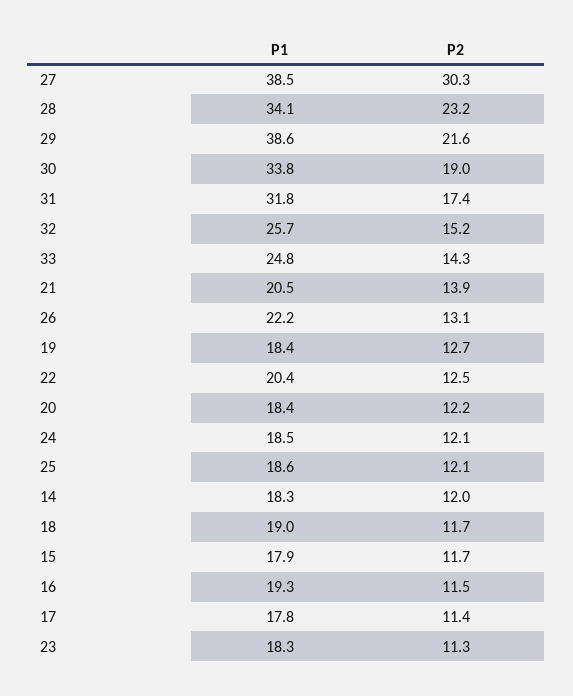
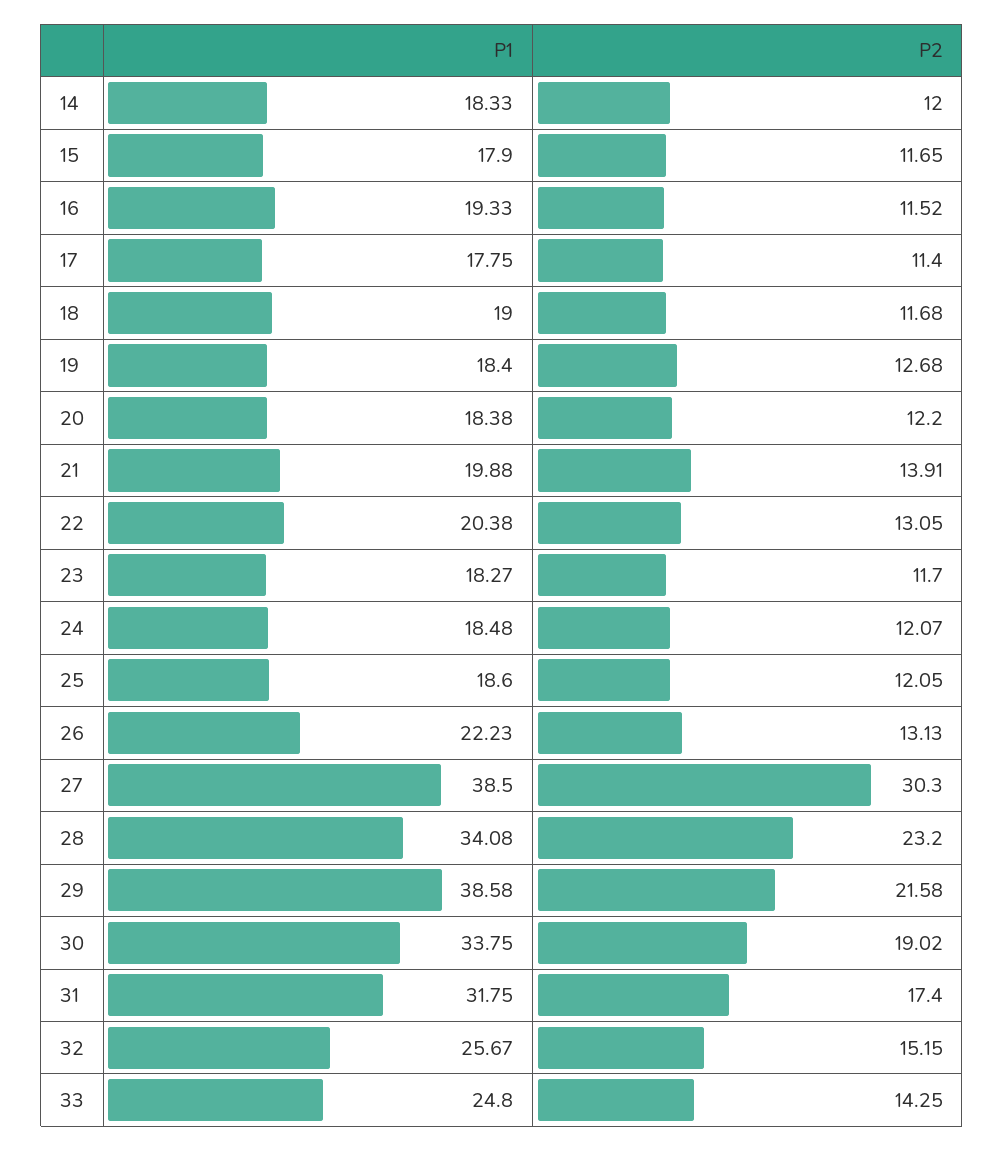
  {
    "P1": {
      "27": 38.5,
      "28": 34.08,
      "29": 38.58,
      "30": 33.75,
      "31": 31.75,
      "32": 25.67,
      "33": 24.8,
-     "21": 20.5,
+     "21": 19.88,
      "26": 22.23,
      "19": 18.4,
      "22": 20.38,
      "20": 18.38,
      "24": 18.48,
      "25": 18.6,
      "14": 18.33,
      "18": 19,
      "15": 17.9,
      "16": 19.33,
      "17": 17.75,
      "23": 18.27
    },
    "P2": {
      "27": 30.3,
      "28": 23.2,
      "29": 21.58,
      "30": 19.02,
      "31": 17.4,
      "32": 15.15,
      "33": 14.25,
      "21": 13.91,
      "26": 13.13,
      "19": 12.68,
-     "22": 12.5,
+     "22": 13.05,
      "20": 12.2,
      "24": 12.07,
      "25": 12.05,
      "14": 12,
      "18": 11.68,
      "15": 11.65,
      "16": 11.52,
      "17": 11.4,
-     "23": 11.3
+     "23": 11.7
    }
  }

